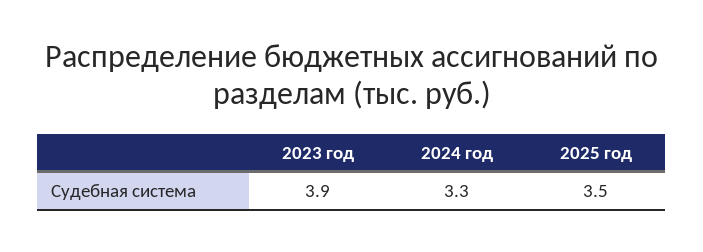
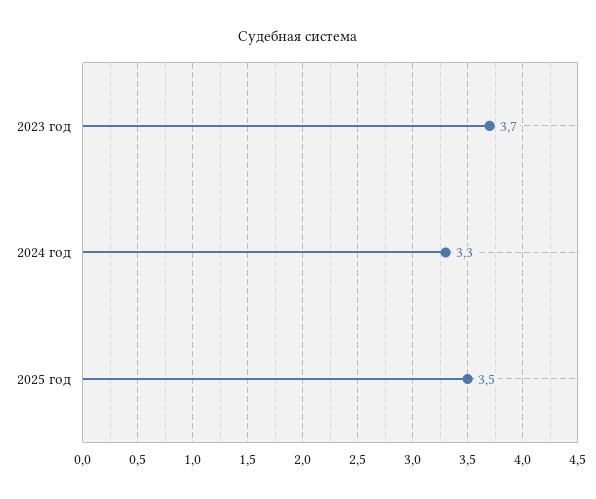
  {
-   "2023 год": 3.9,
+   "2023 год": 3.7,
    "2024 год": 3.3,
    "2025 год": 3.5
  }

